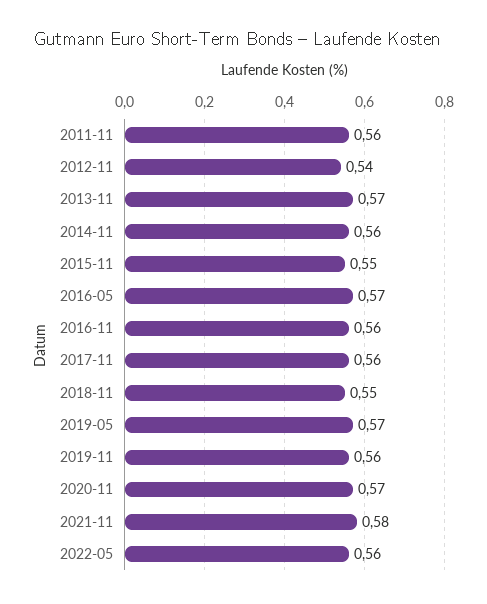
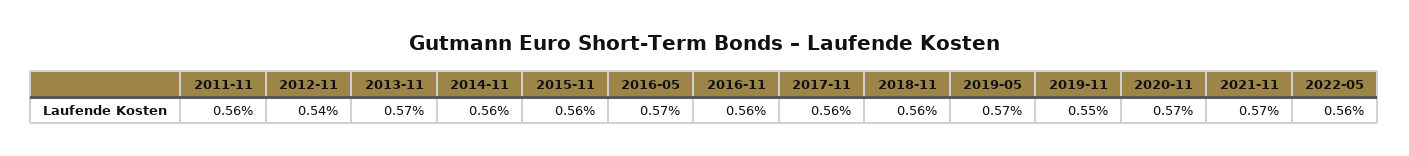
  {
    "2011-11": 0.56,
    "2012-11": 0.54,
    "2013-11": 0.57,
    "2014-11": 0.56,
-   "2015-11": 0.55,
+   "2015-11": 0.56,
    "2016-05": 0.57,
    "2016-11": 0.56,
    "2017-11": 0.56,
-   "2018-11": 0.55,
+   "2018-11": 0.56,
    "2019-05": 0.57,
-   "2019-11": 0.56,
+   "2019-11": 0.55,
    "2020-11": 0.57,
-   "2021-11": 0.58,
+   "2021-11": 0.57,
    "2022-05": 0.56
  }

